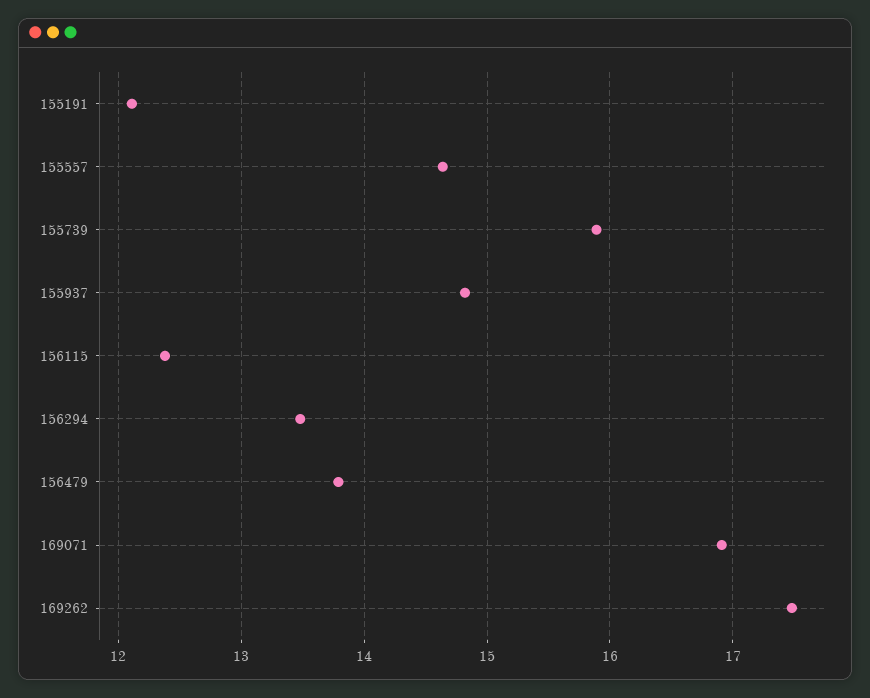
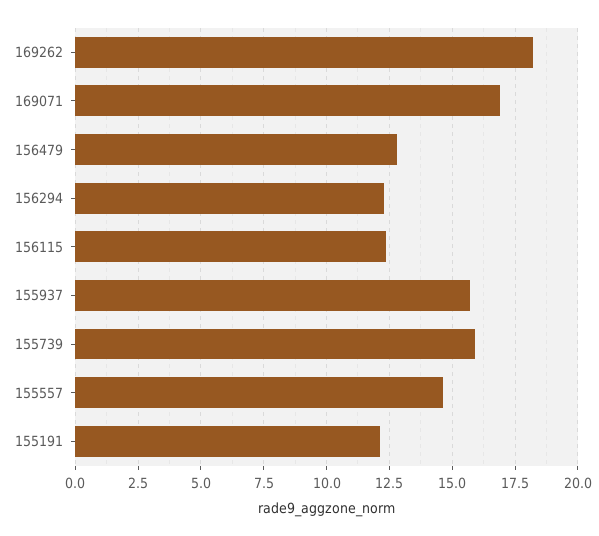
  {
    "155191": 12.1,
    "155557": 14.6,
    "155739": 15.9,
-   "155937": 14.8,
+   "155937": 15.75,
    "156115": 12.4,
-   "156294": 13.5,
+   "156294": 12.25,
-   "156479": 13.8,
+   "156479": 12.75,
    "169071": 16.9,
-   "169262": 17.5
+   "169262": 18.25
  }

